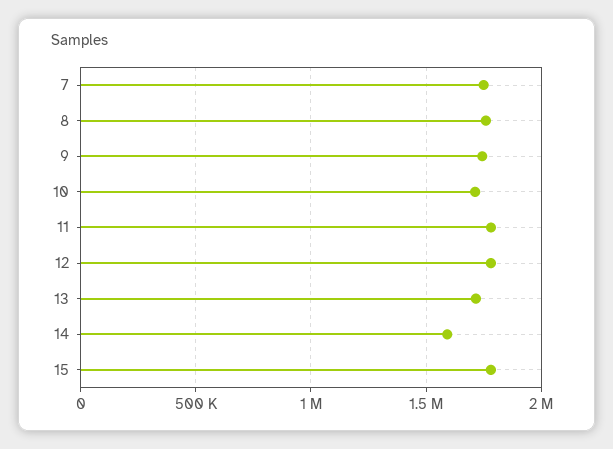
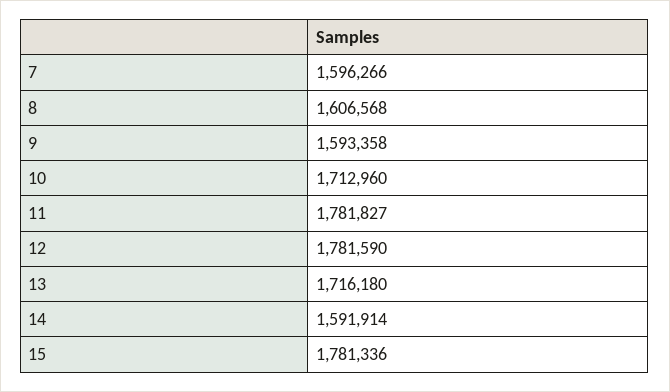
  {
-   "7": 1750000,
+   "7": 1596266,
-   "8": 1750000,
+   "8": 1606568,
-   "9": 1750000,
+   "9": 1593358,
    "10": 1712960,
    "11": 1781827,
    "12": 1781590,
    "13": 1716180,
    "14": 1591914,
    "15": 1781336
  }

